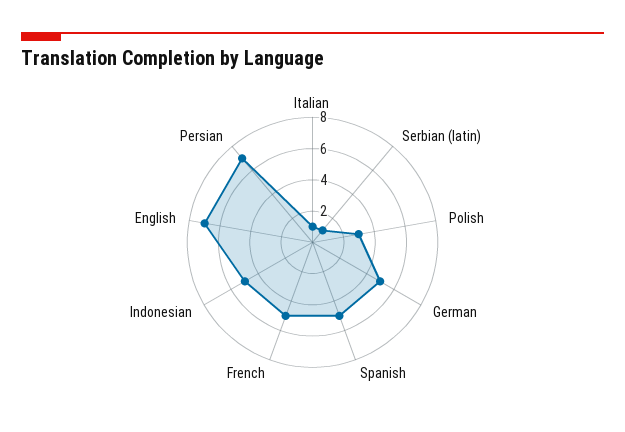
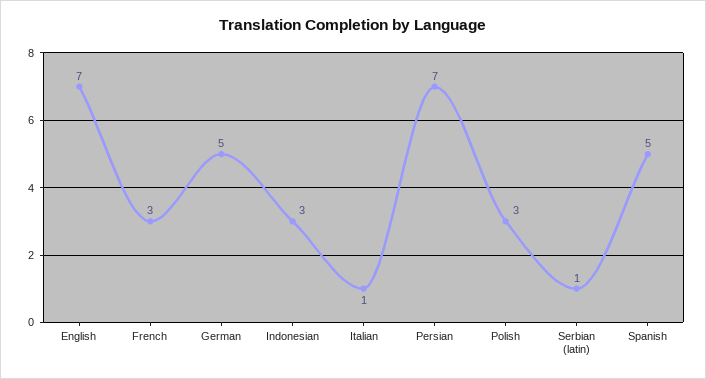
  {
    "Italian": 1,
    "Serbian (latin)": 1,
    "Polish": 3,
    "German": 5,
    "Spanish": 5,
-   "French": 5,
+   "French": 3,
-   "Indonesian": 5,
+   "Indonesian": 3,
    "English": 7,
    "Persian": 7
  }

